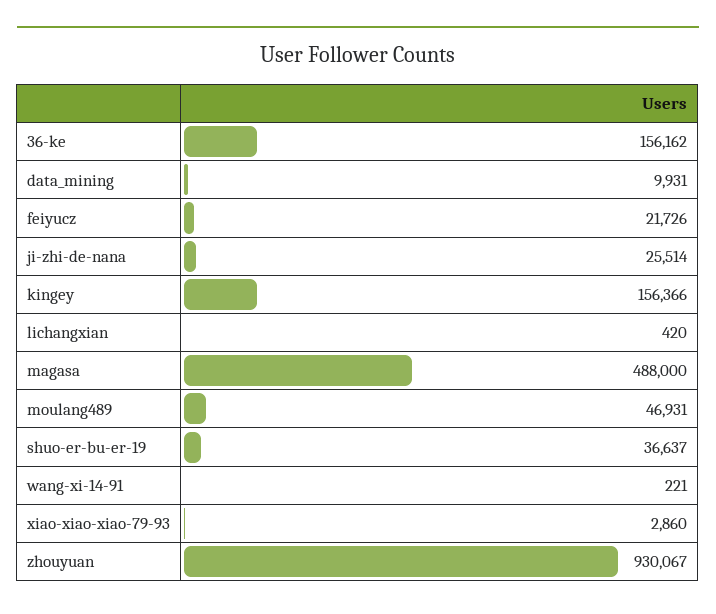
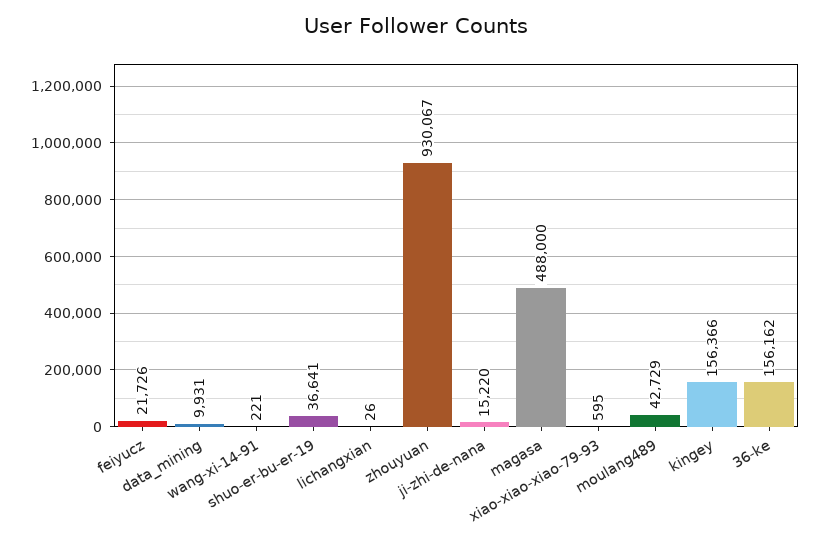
  {
    "36-ke": 156162,
    "data_mining": 9931,
    "feiyucz": 21726,
-   "ji-zhi-de-nana": 25514,
+   "ji-zhi-de-nana": 15220,
    "kingey": 156366,
-   "lichangxian": 420,
+   "lichangxian": 26,
    "magasa": 488000,
-   "moulang489": 46931,
+   "moulang489": 42729,
-   "shuo-er-bu-er-19": 36637,
+   "shuo-er-bu-er-19": 36641,
    "wang-xi-14-91": 221,
-   "xiao-xiao-xiao-79-93": 2860,
+   "xiao-xiao-xiao-79-93": 595,
    "zhouyuan": 930067
  }

